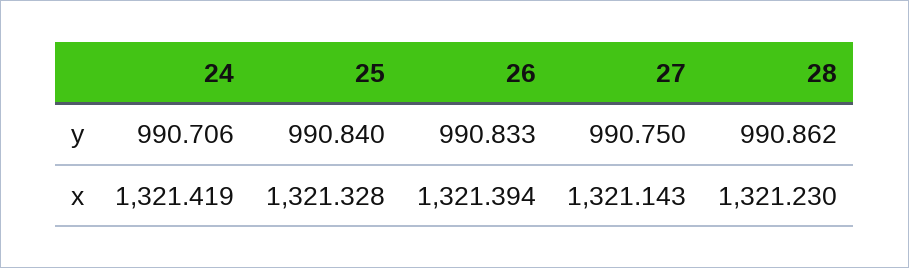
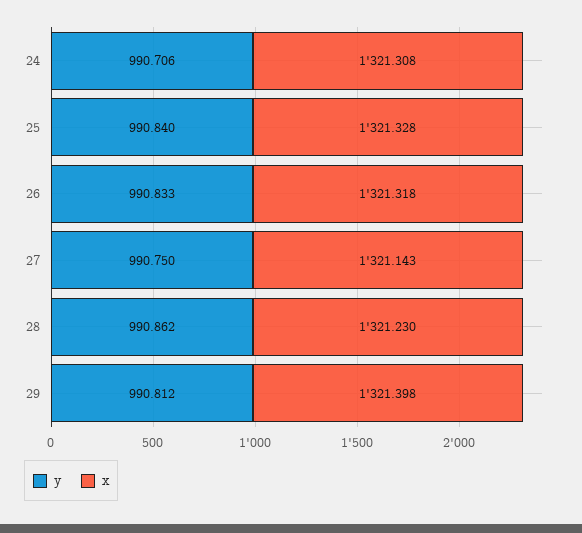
  {
    "y": {
      "24": 990.706,
      "25": 990.84,
      "26": 990.833,
      "27": 990.75,
-     "28": 990.862
+     "28": 990.862,
+     "29": 990.812
    },
    "x": {
-     "24": 1321.419,
+     "24": 1321.308,
      "25": 1321.328,
-     "26": 1321.394,
+     "26": 1321.318,
      "27": 1321.143,
-     "28": 1321.23
+     "28": 1321.23,
+     "29": 1321.398
    }
  }

